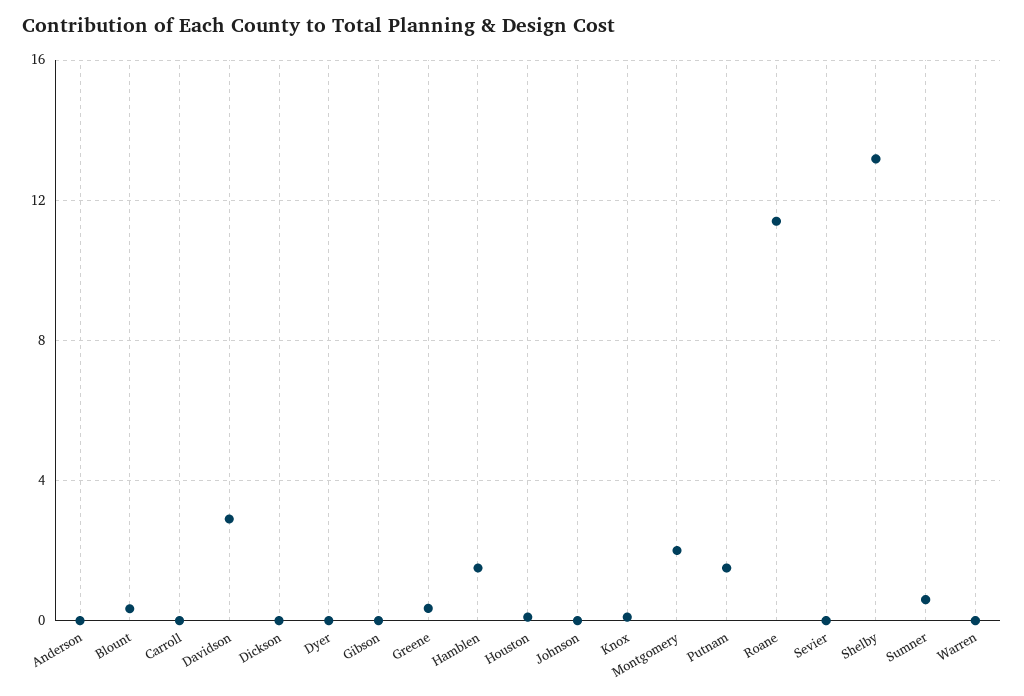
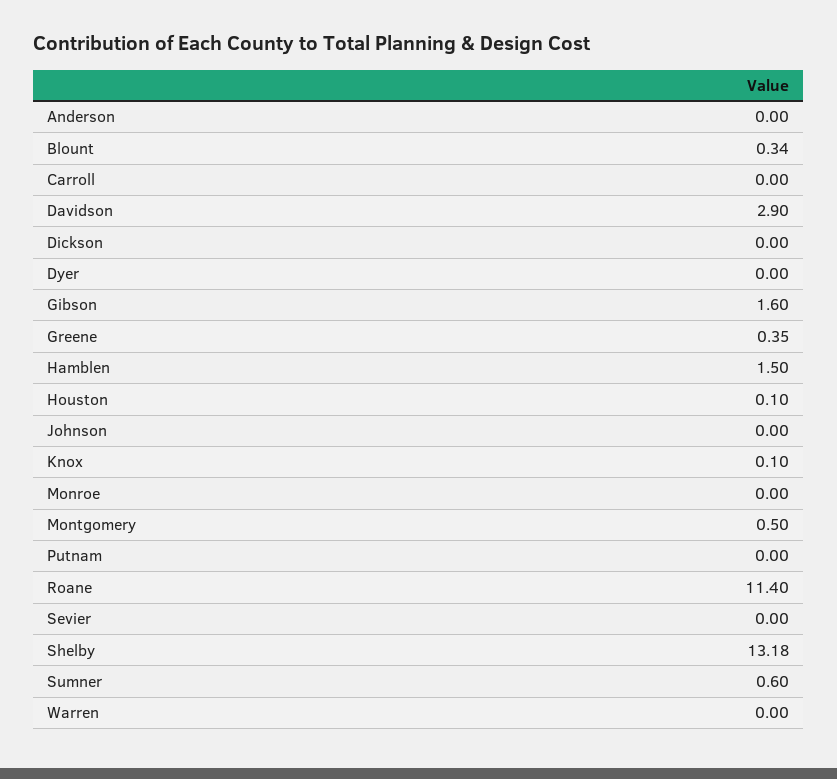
  {
    "Anderson": 0,
    "Blount": 0.34,
    "Carroll": 0,
    "Davidson": 2.9,
    "Dickson": 0,
    "Dyer": 0,
-   "Gibson": 0,
+   "Gibson": 1.6,
    "Greene": 0.35,
    "Hamblen": 1.5,
    "Houston": 0.1,
    "Johnson": 0,
    "Knox": 0.1,
-   "Montgomery": 2,
+   "Montgomery": 0.5,
-   "Putnam": 1.5,
+   "Putnam": 0,
    "Roane": 11.4,
    "Sevier": 0,
    "Shelby": 13.18,
    "Sumner": 0.6,
-   "Warren": 0
+   "Warren": 0,
+   "Monroe": 0
  }

